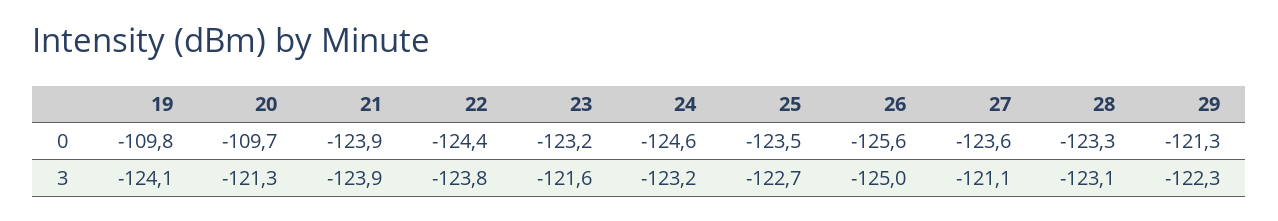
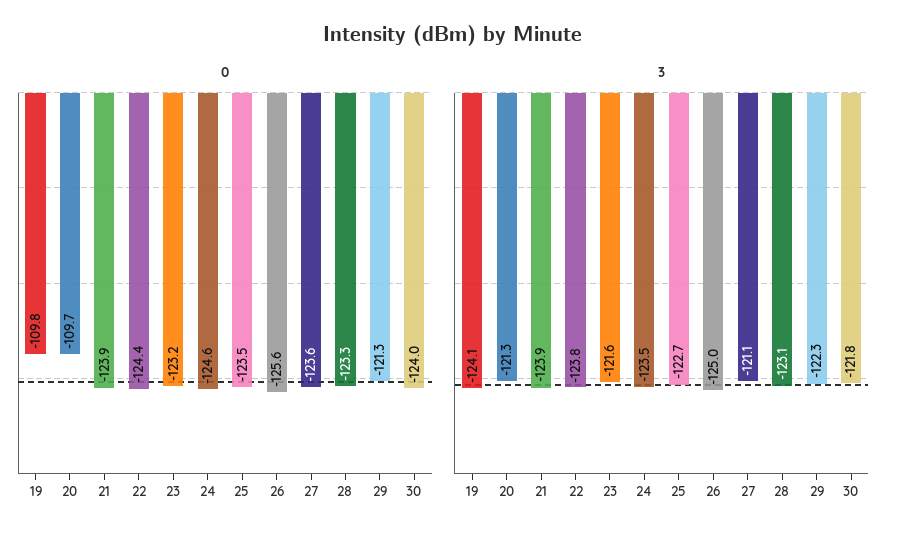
  {
    "0": {
      "19": -109.8,
      "20": -109.7,
      "21": -123.9,
      "22": -124.4,
      "23": -123.2,
      "24": -124.6,
      "25": -123.5,
      "26": -125.6,
      "27": -123.6,
      "28": -123.3,
-     "29": -121.3
+     "29": -121.3,
+     "30": -124
    },
    "3": {
      "19": -124.1,
      "20": -121.3,
      "21": -123.9,
      "22": -123.8,
      "23": -121.6,
-     "24": -123.2,
+     "24": -123.5,
      "25": -122.7,
      "26": -125,
      "27": -121.1,
      "28": -123.1,
-     "29": -122.3
+     "29": -122.3,
+     "30": -121.8
    }
  }

